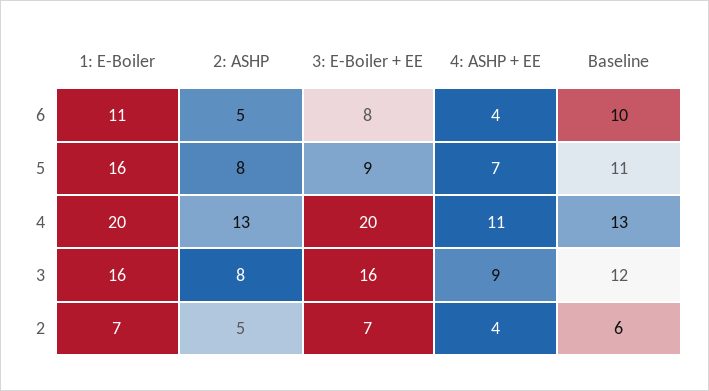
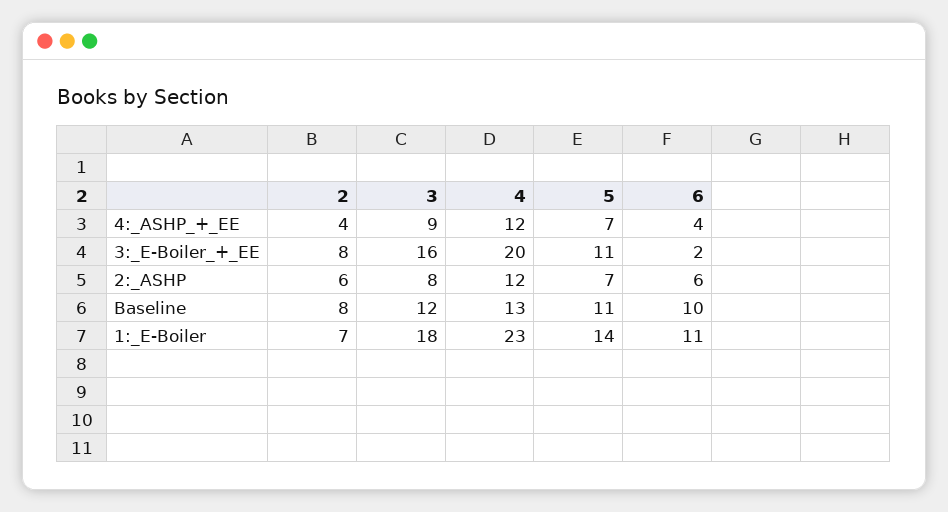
  {
    "1: E-Boiler": {
      "6": 11,
-     "5": 16,
+     "5": 14,
-     "4": 20,
+     "4": 23,
-     "3": 16,
+     "3": 18,
      "2": 7
    },
    "2: ASHP": {
-     "6": 5,
+     "6": 6,
-     "5": 8,
+     "5": 7,
-     "4": 13,
+     "4": 12,
      "3": 8,
-     "2": 5
+     "2": 6
    },
    "3: E-Boiler + EE": {
-     "6": 8,
+     "6": 2,
-     "5": 9,
+     "5": 11,
      "4": 20,
      "3": 16,
-     "2": 7
+     "2": 8
    },
    "4: ASHP + EE": {
      "6": 4,
      "5": 7,
-     "4": 11,
+     "4": 12,
      "3": 9,
      "2": 4
    },
    "Baseline": {
      "6": 10,
      "5": 11,
      "4": 13,
      "3": 12,
-     "2": 6
+     "2": 8
    }
  }

